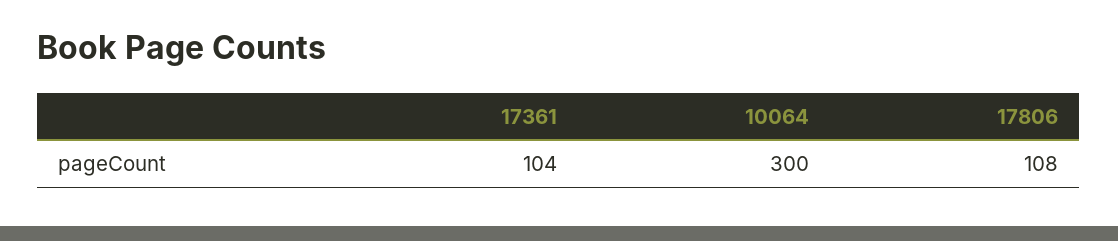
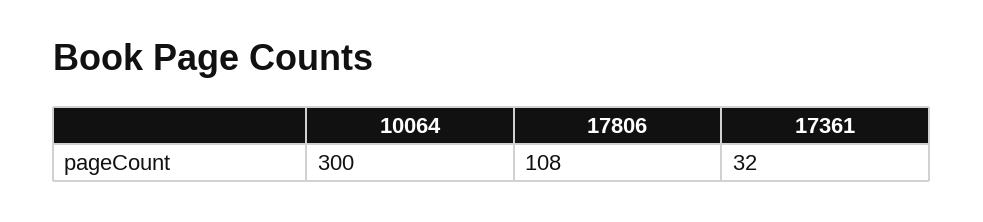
  {
-   "17361": 104,
+   "17361": 32,
    "10064": 300,
    "17806": 108
  }

